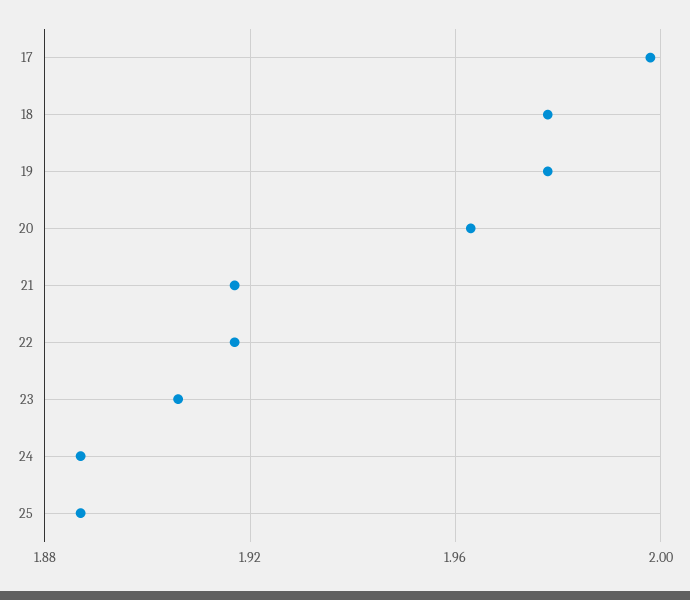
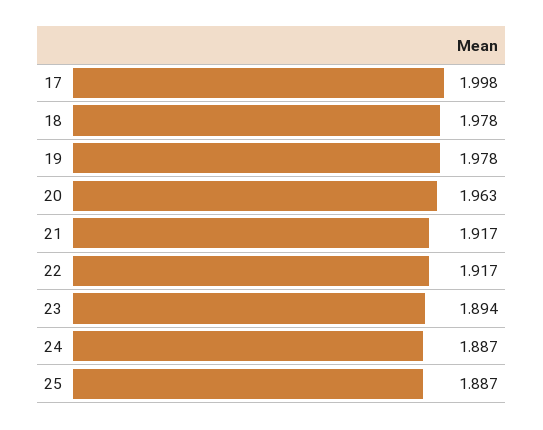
  {
    "17": 1.998,
    "18": 1.978,
    "19": 1.978,
    "20": 1.963,
    "21": 1.917,
    "22": 1.917,
-   "23": 1.905,
+   "23": 1.894,
    "24": 1.887,
    "25": 1.887
  }

